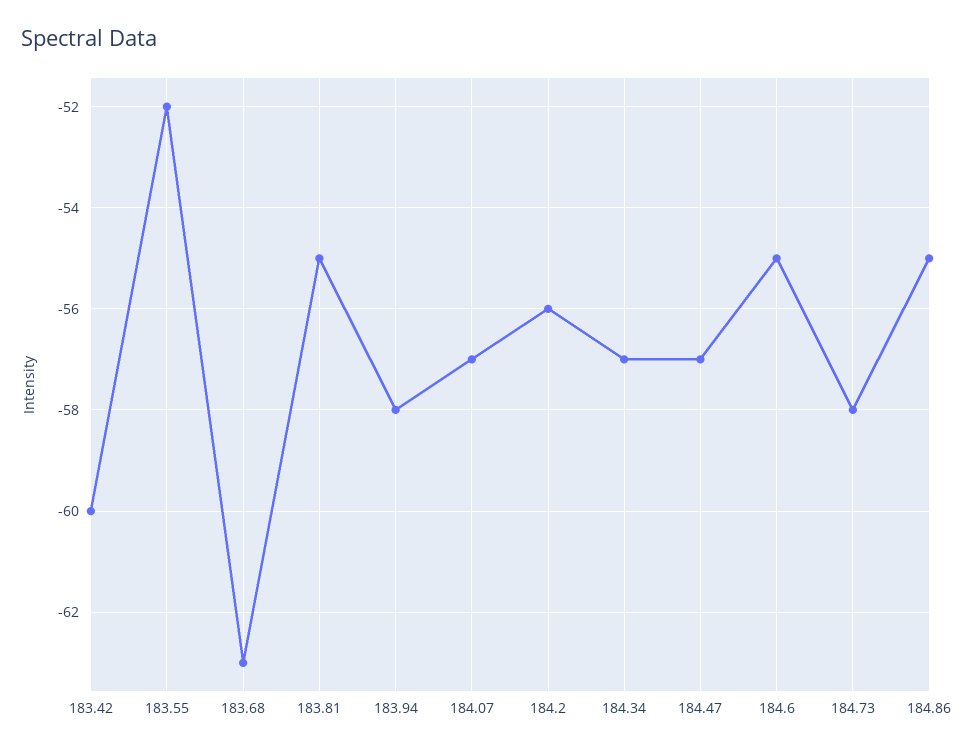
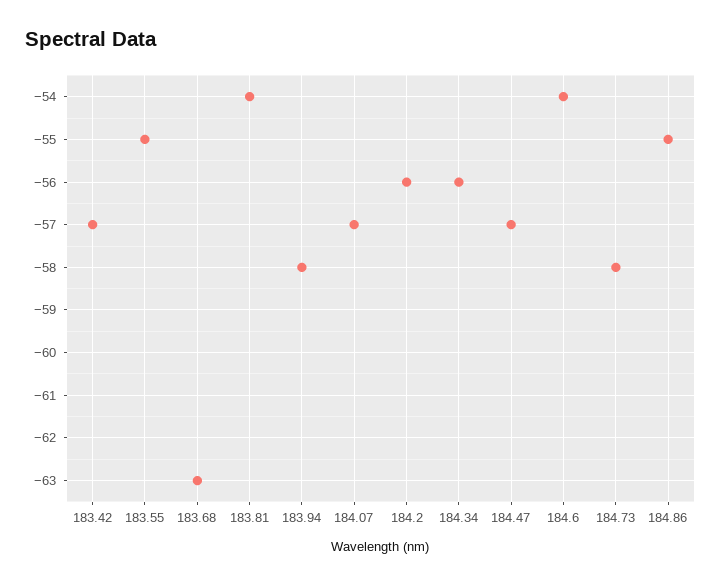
  {
-   "183.42": -60,
+   "183.42": -57,
-   "183.55": -52,
+   "183.55": -55,
    "183.68": -63,
-   "183.81": -55,
+   "183.81": -54,
    "183.94": -58,
    "184.07": -57,
    "184.2": -56,
-   "184.34": -57,
+   "184.34": -56,
    "184.47": -57,
-   "184.6": -55,
+   "184.6": -54,
    "184.73": -58,
    "184.86": -55
  }

